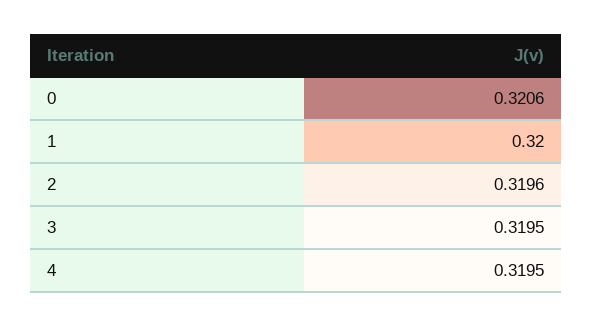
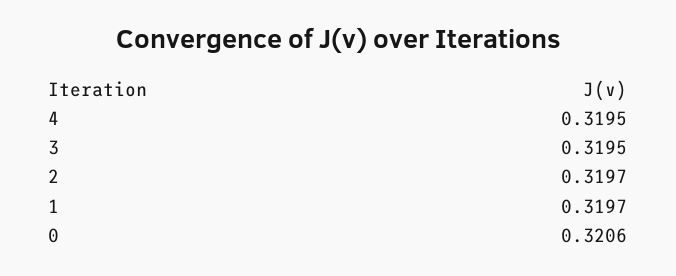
  {
    "0": 0.3206,
-   "1": 0.32,
+   "1": 0.3197,
-   "2": 0.3196,
+   "2": 0.3197,
    "3": 0.3195,
    "4": 0.3195
  }

